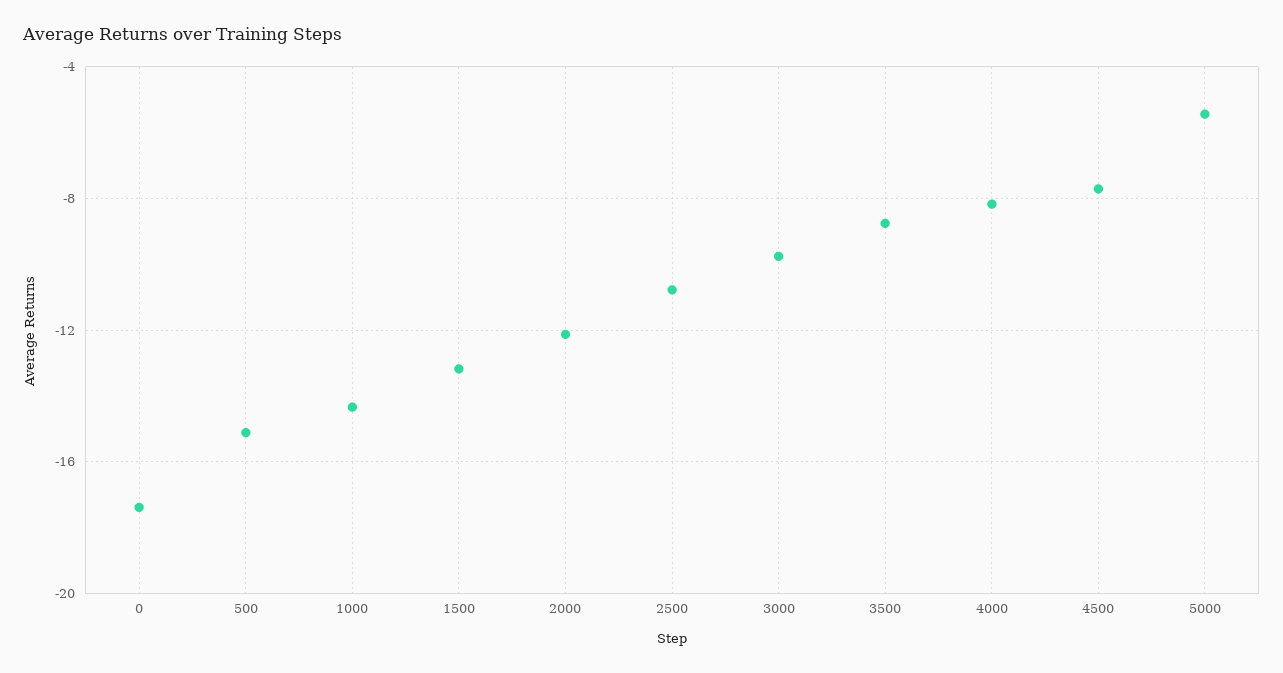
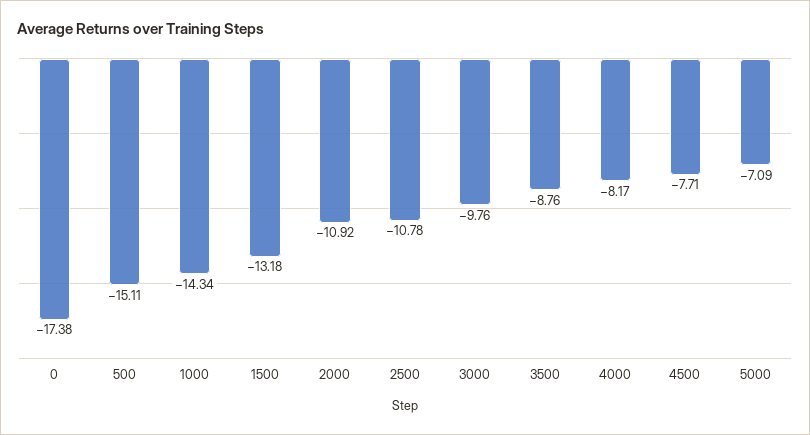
  {
    "0": -17.38,
    "500": -15.11,
    "1000": -14.34,
    "1500": -13.18,
-   "2000": -12,
+   "2000": -10.92,
    "2500": -10.78,
    "3000": -9.76,
    "3500": -8.76,
    "4000": -8.17,
    "4500": -7.71,
-   "5000": -5.5
+   "5000": -7.09
  }

